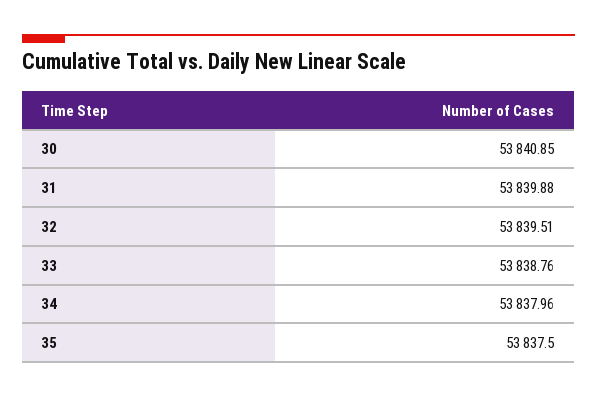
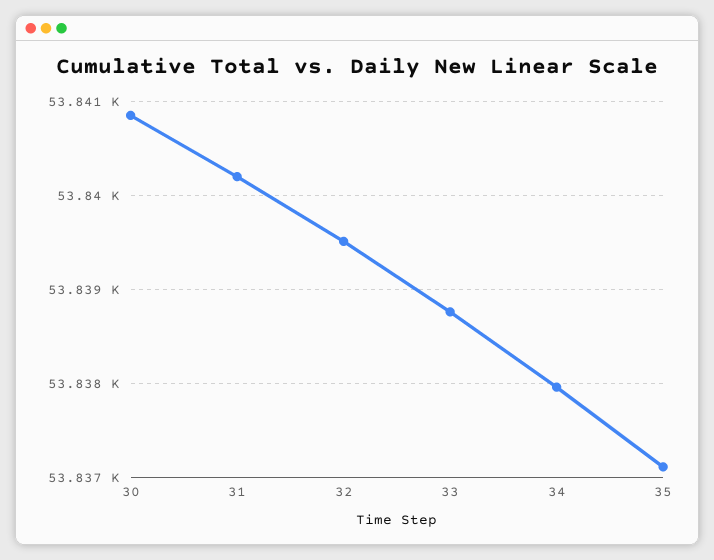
  {
    "30": 53840.85,
-   "31": 53839.88,
+   "31": 53840.2,
    "32": 53839.51,
    "33": 53838.76,
    "34": 53837.96,
-   "35": 53837.5
+   "35": 53837.1
  }

